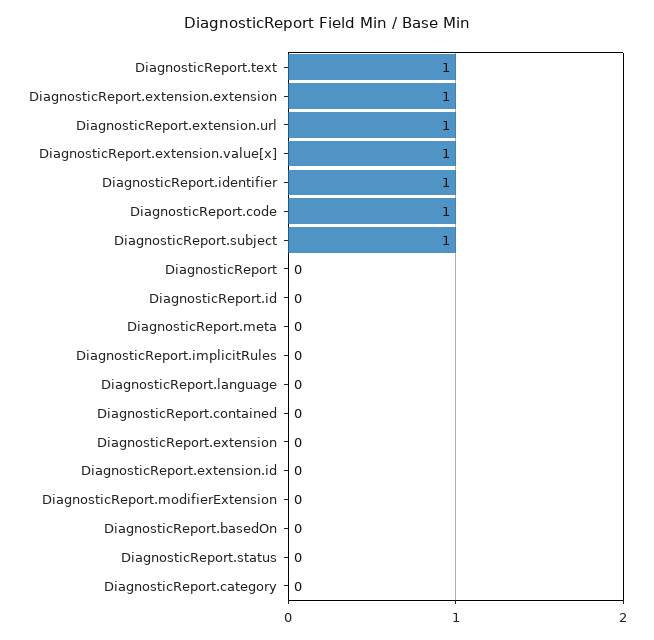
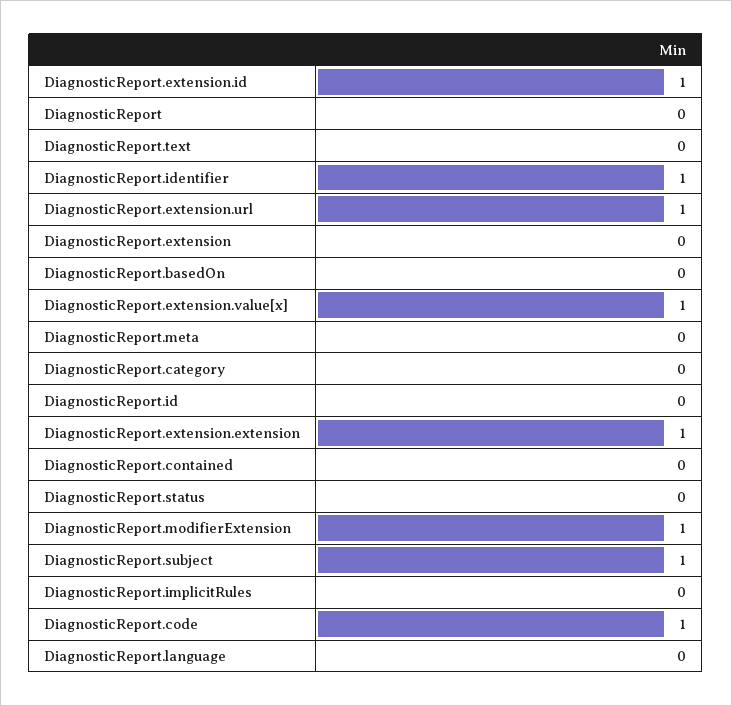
  {
-   "DiagnosticReport.text": 1,
+   "DiagnosticReport.text": 0,
    "DiagnosticReport.extension.extension": 1,
    "DiagnosticReport.extension.url": 1,
    "DiagnosticReport.extension.value[x]": 1,
    "DiagnosticReport.identifier": 1,
    "DiagnosticReport.code": 1,
    "DiagnosticReport.subject": 1,
    "DiagnosticReport": 0,
    "DiagnosticReport.id": 0,
    "DiagnosticReport.meta": 0,
    "DiagnosticReport.implicitRules": 0,
    "DiagnosticReport.language": 0,
    "DiagnosticReport.contained": 0,
    "DiagnosticReport.extension": 0,
-   "DiagnosticReport.extension.id": 0,
+   "DiagnosticReport.extension.id": 1,
-   "DiagnosticReport.modifierExtension": 0,
+   "DiagnosticReport.modifierExtension": 1,
    "DiagnosticReport.basedOn": 0,
    "DiagnosticReport.status": 0,
    "DiagnosticReport.category": 0
  }

